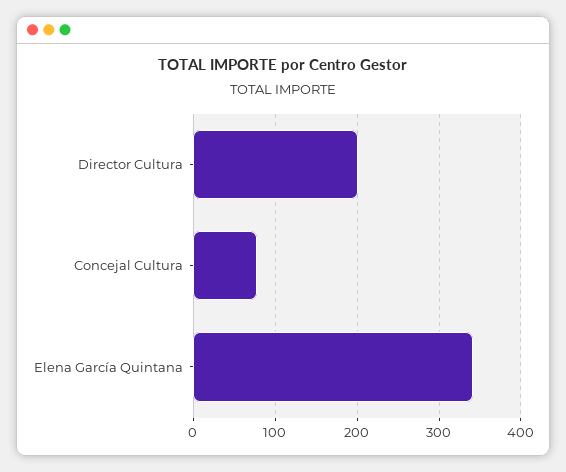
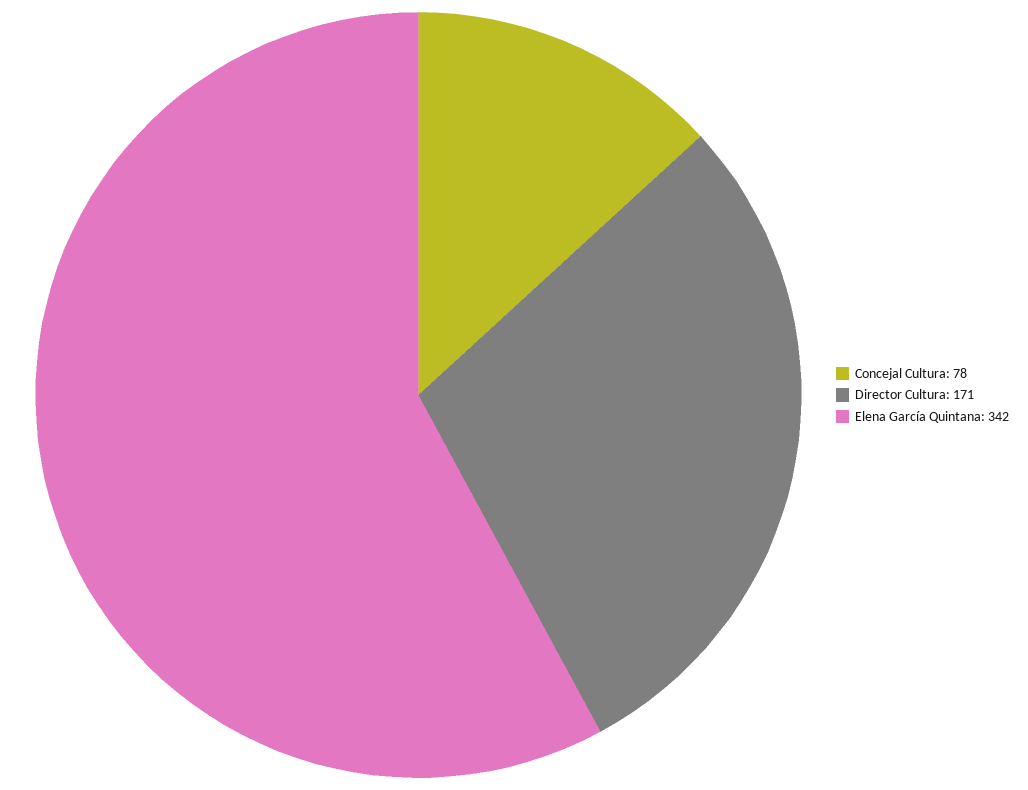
  {
-   "Director Cultura": 200,
+   "Director Cultura": 171,
    "Concejal Cultura": 78,
    "Elena García Quintana": 342
  }

